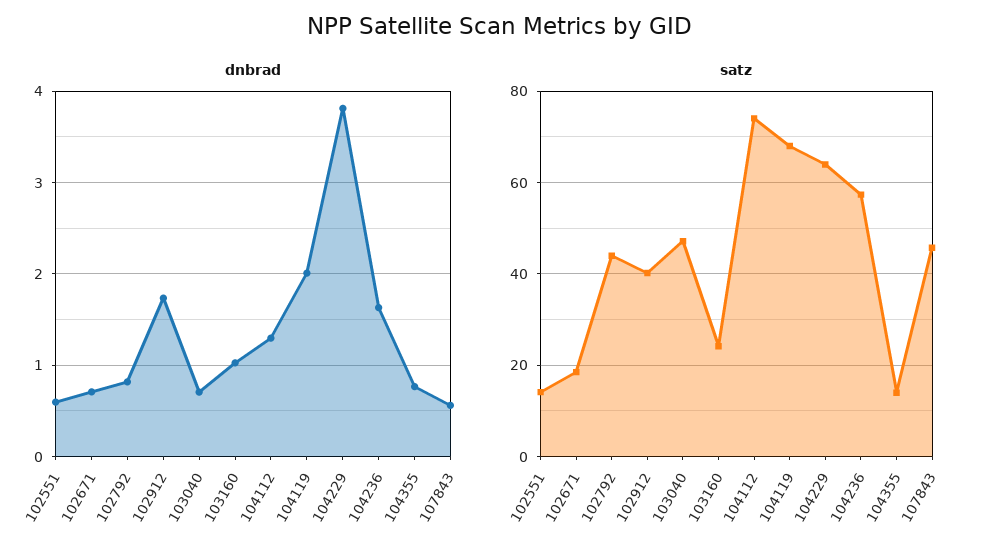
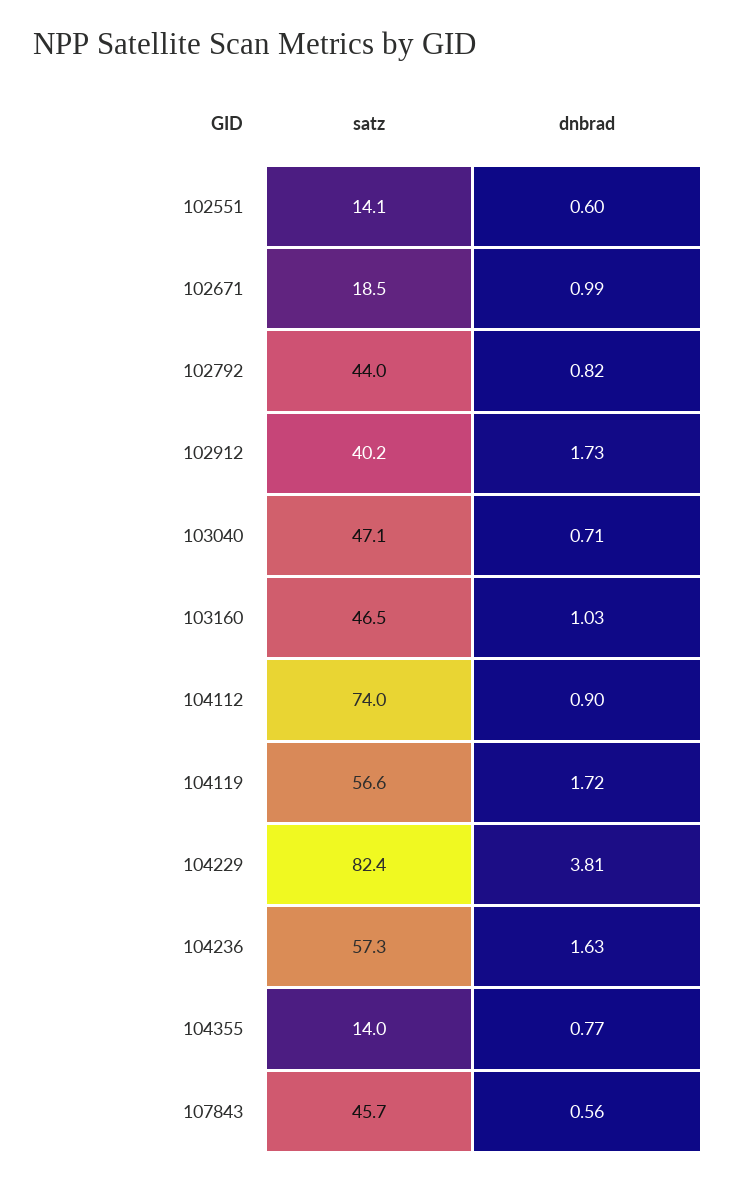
  {
    "dnbrad": {
      "102551": 0.6,
-     "102671": 0.7,
+     "102671": 0.99,
      "102792": 0.82,
      "102912": 1.73,
      "103040": 0.71,
      "103160": 1.03,
-     "104112": 1.3,
+     "104112": 0.9,
-     "104119": 2,
+     "104119": 1.72,
      "104229": 3.81,
      "104236": 1.63,
      "104355": 0.77,
      "107843": 0.56
    },
    "satz": {
      "102551": 14.1,
      "102671": 18.5,
      "102792": 44,
      "102912": 40.2,
      "103040": 47.1,
-     "103160": 24,
+     "103160": 46.5,
      "104112": 74,
-     "104119": 68,
+     "104119": 56.6,
-     "104229": 64,
+     "104229": 82.4,
      "104236": 57.3,
      "104355": 14,
      "107843": 45.7
    }
  }

